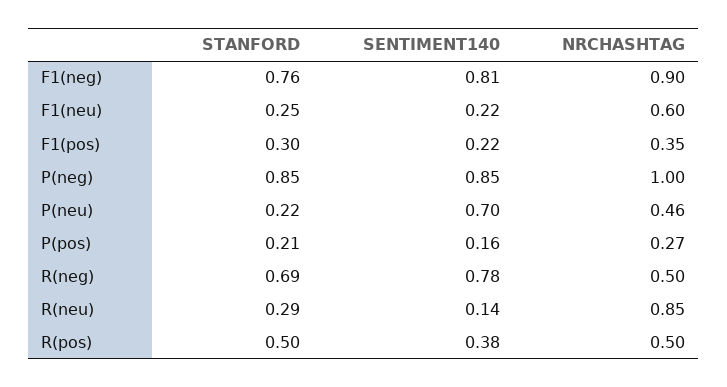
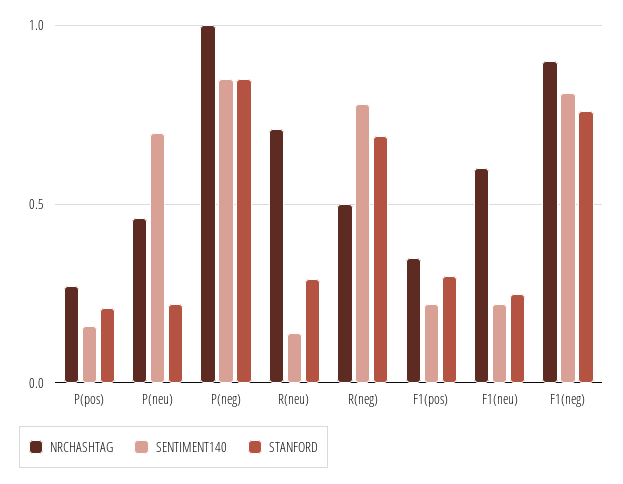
  {
    "STANFORD": {
      "F1(neg)": 0.76,
      "F1(neu)": 0.25,
      "F1(pos)": 0.3,
      "P(neg)": 0.85,
      "P(neu)": 0.22,
      "P(pos)": 0.21,
      "R(neg)": 0.69,
-     "R(neu)": 0.29,
+     "R(neu)": 0.29
-     "R(pos)": 0.5
    },
    "SENTIMENT140": {
      "F1(neg)": 0.81,
      "F1(neu)": 0.22,
      "F1(pos)": 0.22,
      "P(neg)": 0.85,
      "P(neu)": 0.7,
      "P(pos)": 0.16,
      "R(neg)": 0.78,
-     "R(neu)": 0.14,
+     "R(neu)": 0.14
-     "R(pos)": 0.38
    },
    "NRCHASHTAG": {
      "F1(neg)": 0.9,
      "F1(neu)": 0.6,
      "F1(pos)": 0.35,
      "P(neg)": 1,
      "P(neu)": 0.46,
      "P(pos)": 0.27,
      "R(neg)": 0.5,
-     "R(neu)": 0.85,
+     "R(neu)": 0.7
-     "R(pos)": 0.5
    }
  }

